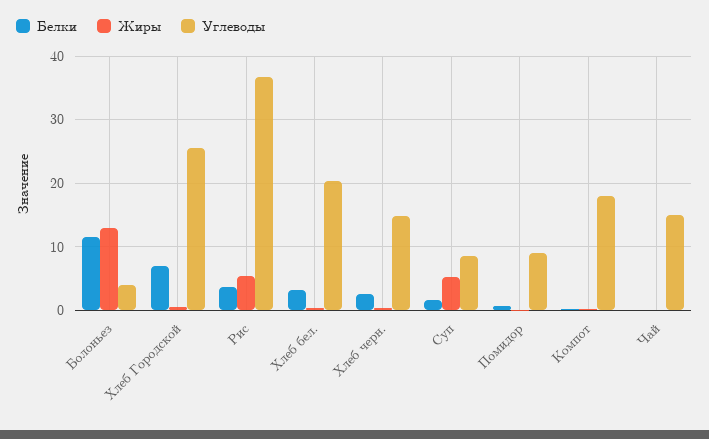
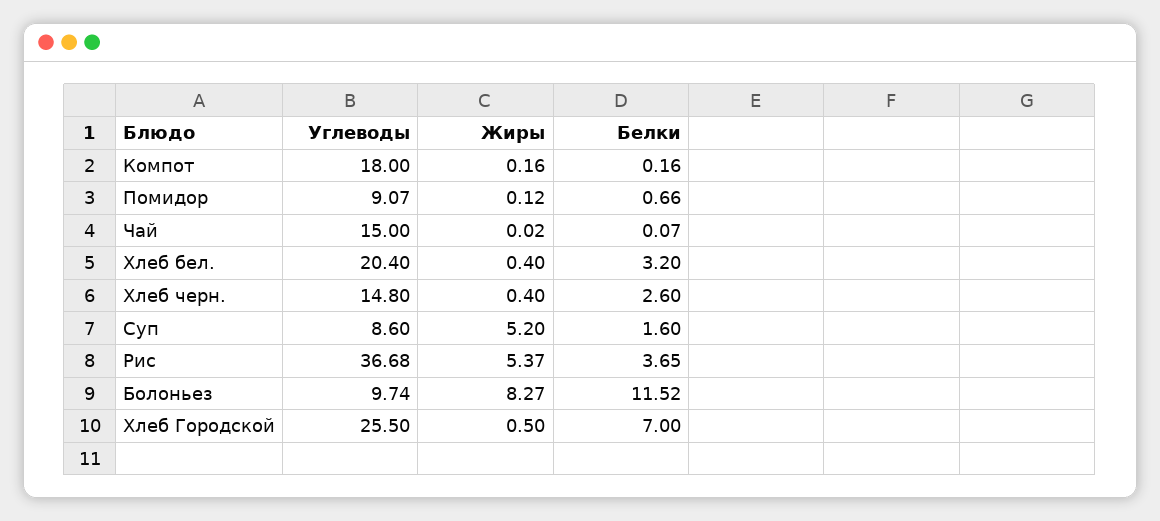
  {
    "Белки": {
      "Болоньез": 11.52,
      "Хлеб Городской": 7,
      "Рис": 3.65,
      "Хлеб бел.": 3.2,
      "Хлеб черн.": 2.6,
      "Суп": 1.6,
      "Помидор": 0.66,
      "Компот": 0.16,
      "Чай": 0.07
    },
    "Жиры": {
-     "Болоньез": 13,
+     "Болоньез": 8.27,
      "Хлеб Городской": 0.5,
      "Рис": 5.37,
      "Хлеб бел.": 0.4,
      "Хлеб черн.": 0.4,
      "Суп": 5.2,
      "Помидор": 0.12,
      "Компот": 0.16,
      "Чай": 0.02
    },
    "Углеводы": {
-     "Болоньез": 4,
+     "Болоньез": 9.74,
      "Хлеб Городской": 25.5,
      "Рис": 36.68,
      "Хлеб бел.": 20.4,
      "Хлеб черн.": 14.8,
      "Суп": 8.6,
      "Помидор": 9.07,
      "Компот": 18,
      "Чай": 15
    }
  }

